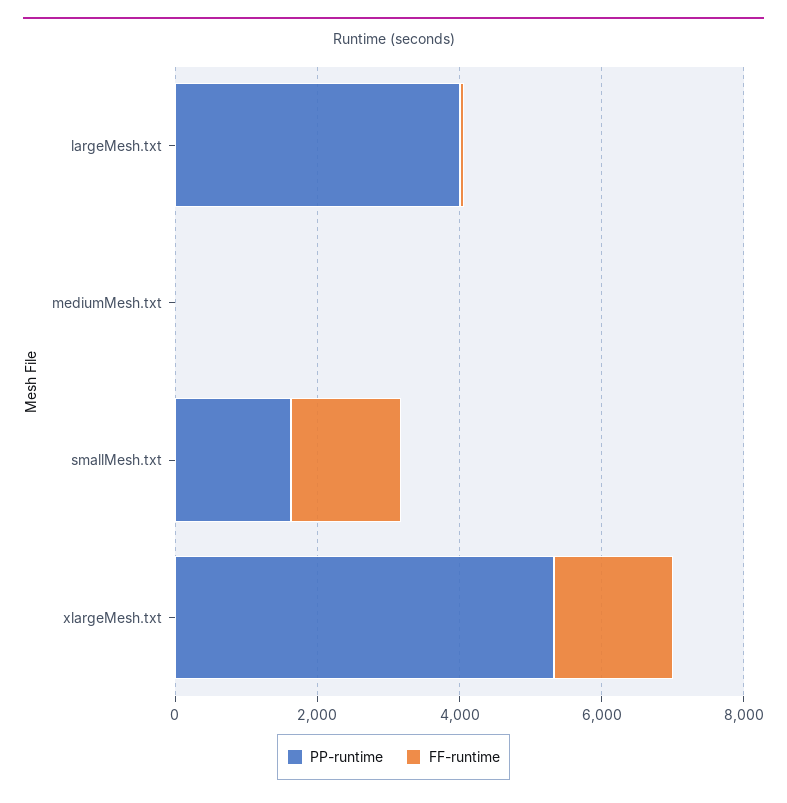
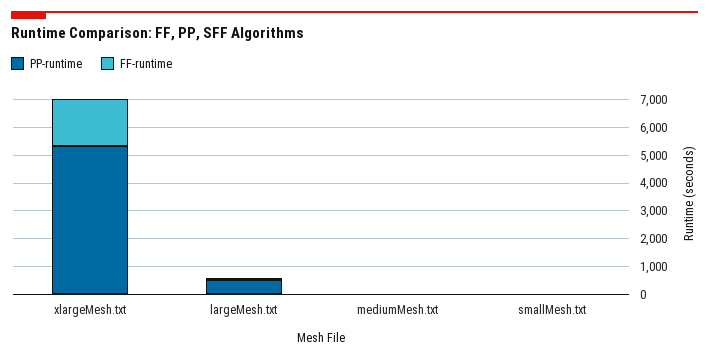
  {
    "PP-runtime": {
-     "largeMesh.txt": 4000,
+     "largeMesh.txt": 500,
      "mediumMesh.txt": 0,
-     "smallMesh.txt": 1500,
+     "smallMesh.txt": 0,
      "xlargeMesh.txt": 5500
    },
    "FF-runtime": {
      "largeMesh.txt": 0,
      "mediumMesh.txt": 0,
-     "smallMesh.txt": 1500,
+     "smallMesh.txt": 0,
      "xlargeMesh.txt": 1500
    }
  }

